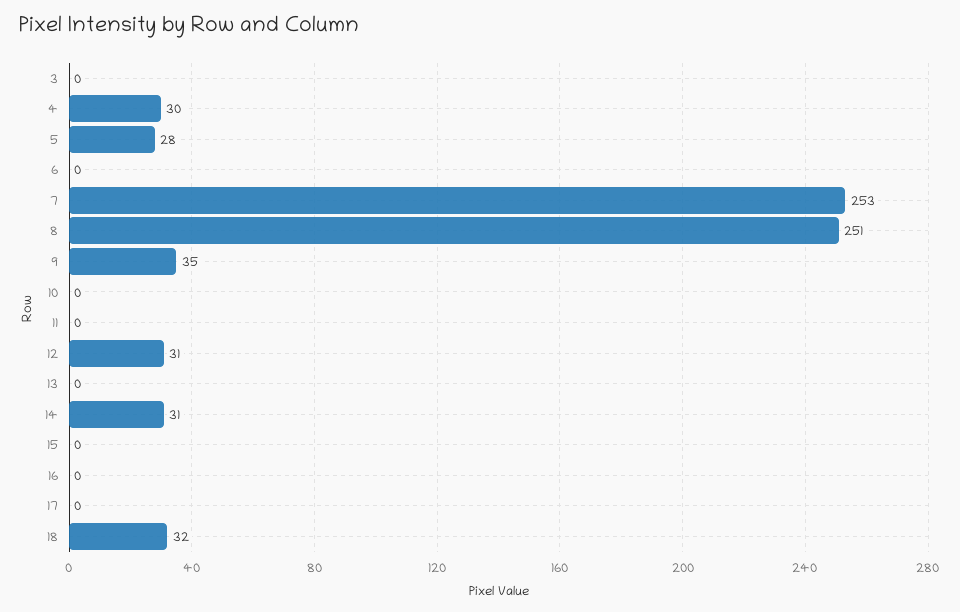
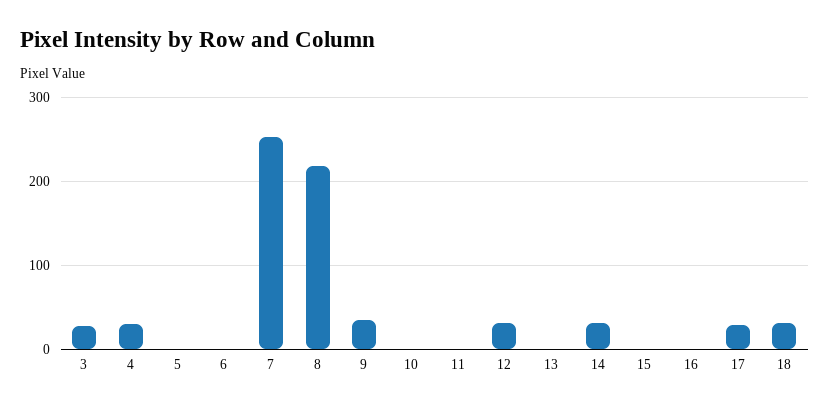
  {
-   "3": 0,
+   "3": 30,
    "4": 30,
-   "5": 28,
+   "5": 0,
    "6": 0,
    "7": 253,
-   "8": 251,
+   "8": 220,
    "9": 35,
    "10": 0,
    "11": 0,
    "12": 31,
    "13": 0,
    "14": 31,
    "15": 0,
    "16": 0,
-   "17": 0,
+   "17": 30,
    "18": 32
  }

